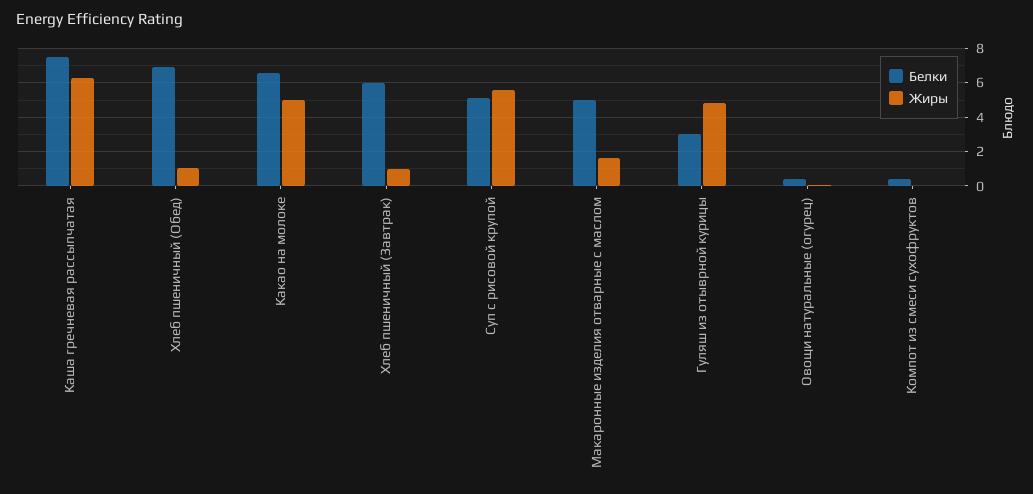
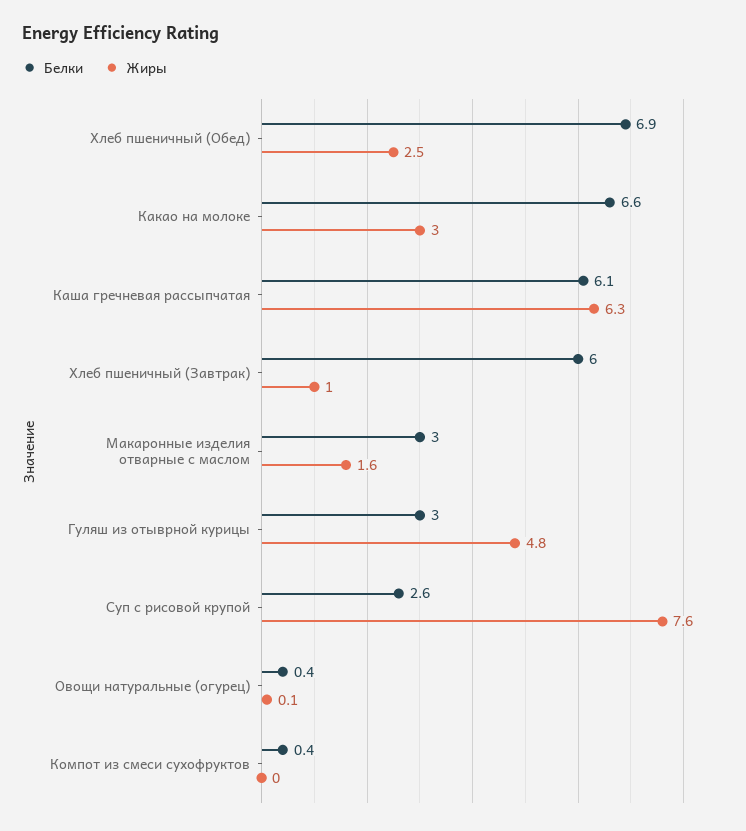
  {
    "Белки": {
-     "Каша гречневая рассыпчатая": 7.5,
+     "Каша гречневая рассыпчатая": 6.1,
      "Хлеб пшеничный (Обед)": 6.9,
      "Какао на молоке": 6.6,
      "Хлеб пшеничный (Завтрак)": 6,
-     "Суп с рисовой крупой": 5,
+     "Суп с рисовой крупой": 2.6,
-     "Макаронные изделия отварные с маслом": 5,
+     "Макаронные изделия отварные с маслом": 3,
      "Гуляш из отыврной курицы": 3,
      "Овощи натуральные (огурец)": 0.4,
      "Компот из смеси сухофруктов": 0.4
    },
    "Жиры": {
      "Каша гречневая рассыпчатая": 6.3,
-     "Хлеб пшеничный (Обед)": 1,
+     "Хлеб пшеничный (Обед)": 2.5,
-     "Какао на молоке": 5,
+     "Какао на молоке": 3,
      "Хлеб пшеничный (Завтрак)": 1,
-     "Суп с рисовой крупой": 5.5,
+     "Суп с рисовой крупой": 7.6,
      "Макаронные изделия отварные с маслом": 1.6,
      "Гуляш из отыврной курицы": 4.8,
      "Овощи натуральные (огурец)": 0.1,
      "Компот из смеси сухофруктов": 0
    }
  }

